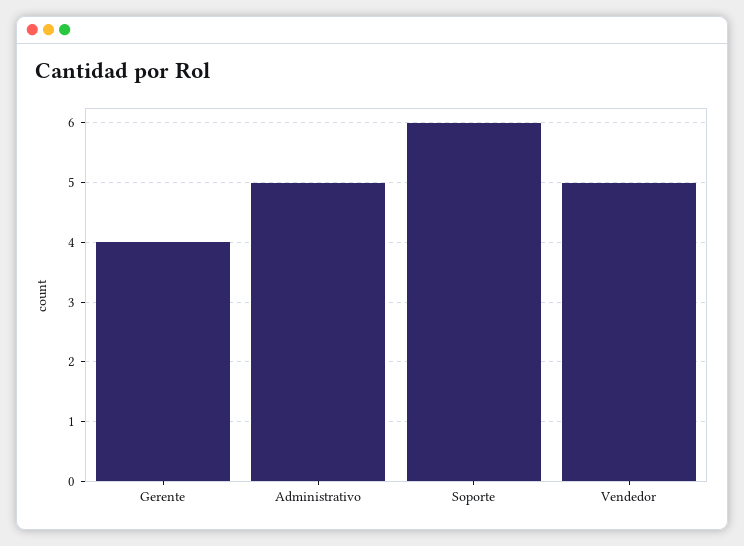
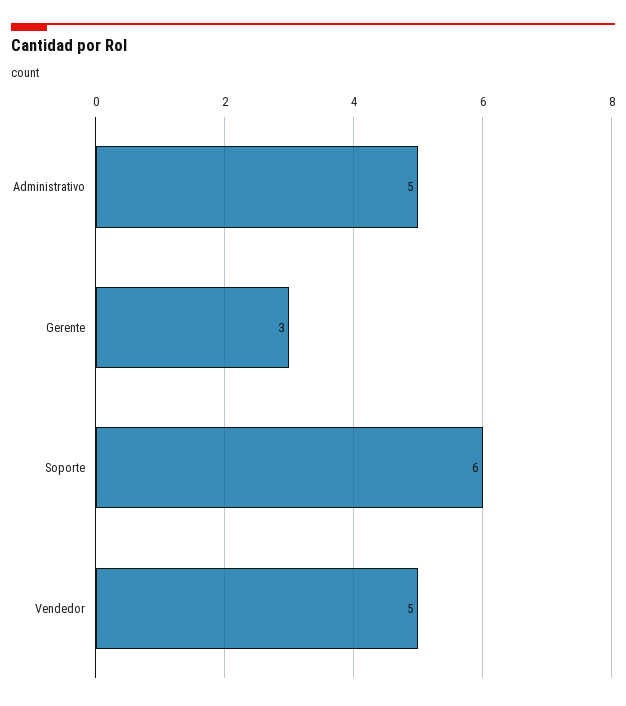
  {
-   "Gerente": 4,
+   "Gerente": 3,
    "Administrativo": 5,
    "Soporte": 6,
    "Vendedor": 5
  }

